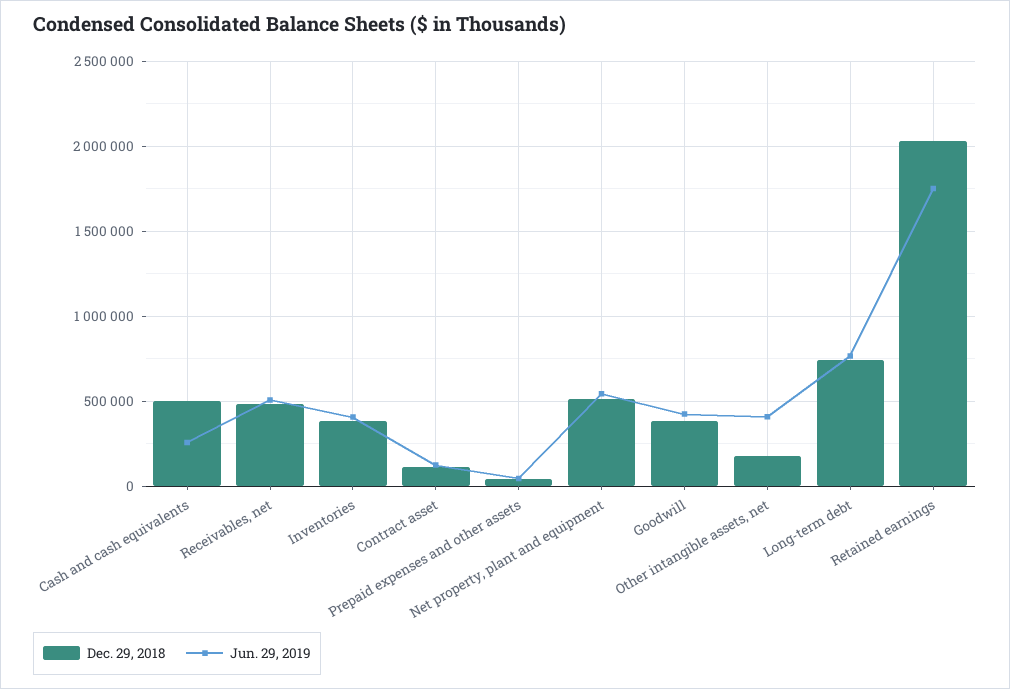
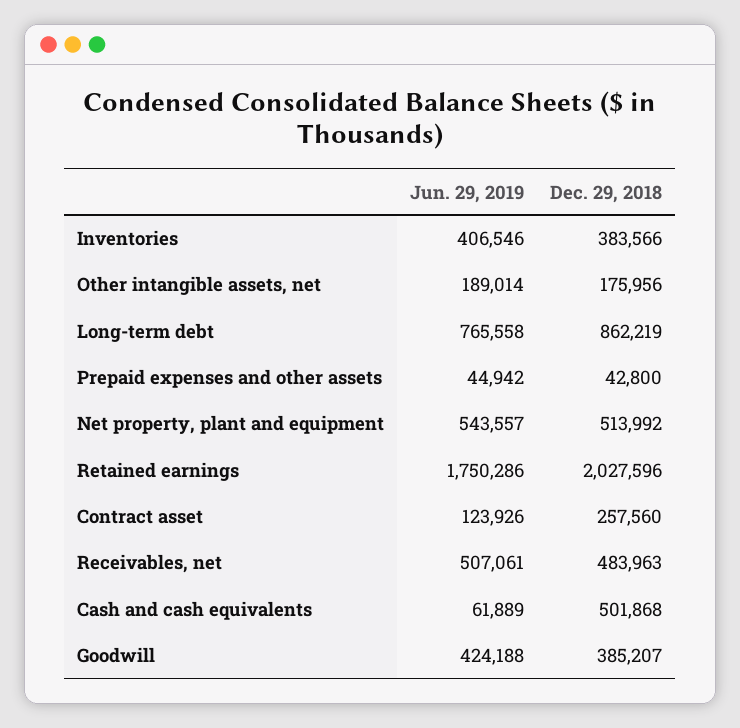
  {
    "Dec. 29, 2018": {
      "Cash and cash equivalents": 501868,
      "Receivables, net": 483963,
      "Inventories": 383566,
-     "Contract asset": 100000,
+     "Contract asset": 257560,
      "Prepaid expenses and other assets": 42800,
      "Net property, plant and equipment": 513992,
      "Goodwill": 385207,
      "Other intangible assets, net": 175956,
-     "Long-term debt": 750000,
+     "Long-term debt": 862219,
      "Retained earnings": 2027596
    },
    "Jun. 29, 2019": {
-     "Cash and cash equivalents": 250000,
+     "Cash and cash equivalents": 61889,
      "Receivables, net": 507061,
      "Inventories": 406546,
      "Contract asset": 123926,
      "Prepaid expenses and other assets": 44942,
      "Net property, plant and equipment": 543557,
      "Goodwill": 424188,
-     "Other intangible assets, net": 400000,
+     "Other intangible assets, net": 189014,
      "Long-term debt": 765558,
      "Retained earnings": 1750286
    }
  }

